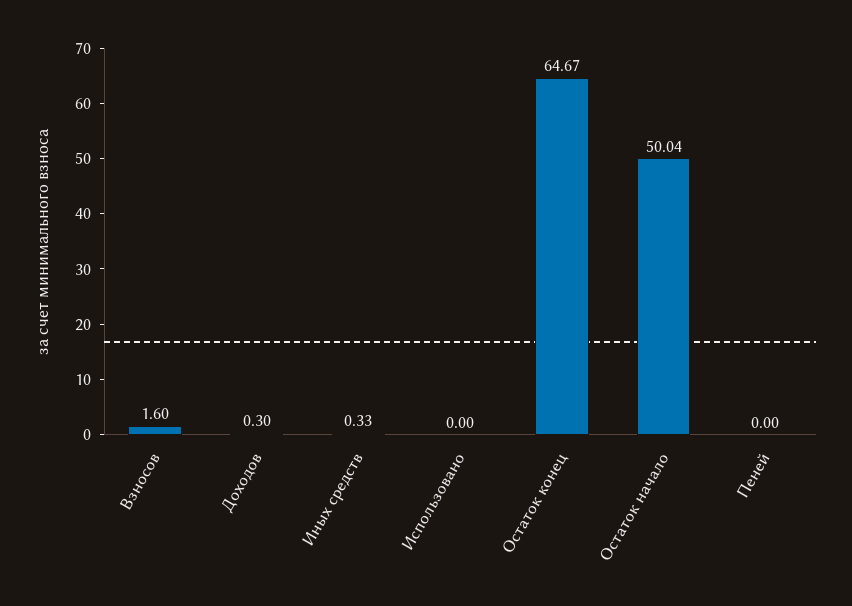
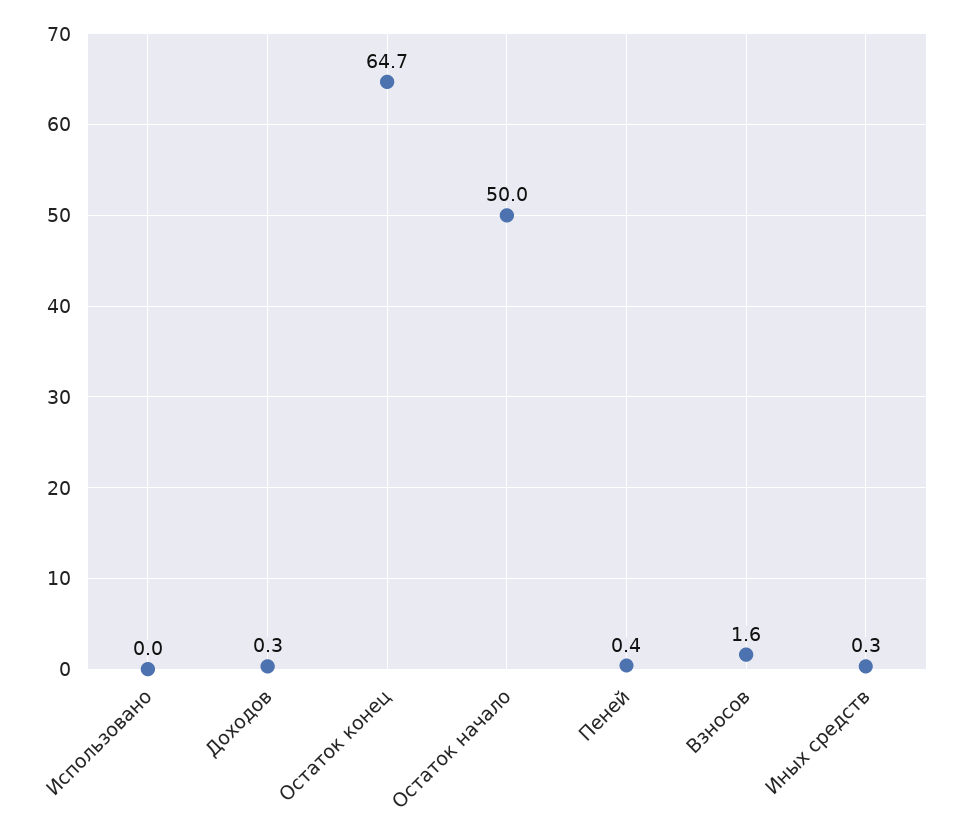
  {
    "Взносов": 1.6,
    "Доходов": 0.3,
    "Иных средств": 0.33,
    "Использовано": 0,
    "Остаток конец": 64.67,
    "Остаток начало": 50.04,
-   "Пеней": 0
+   "Пеней": 0.4
  }

